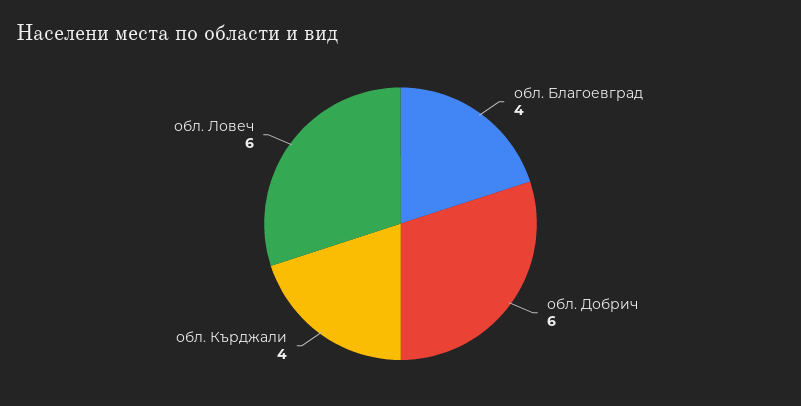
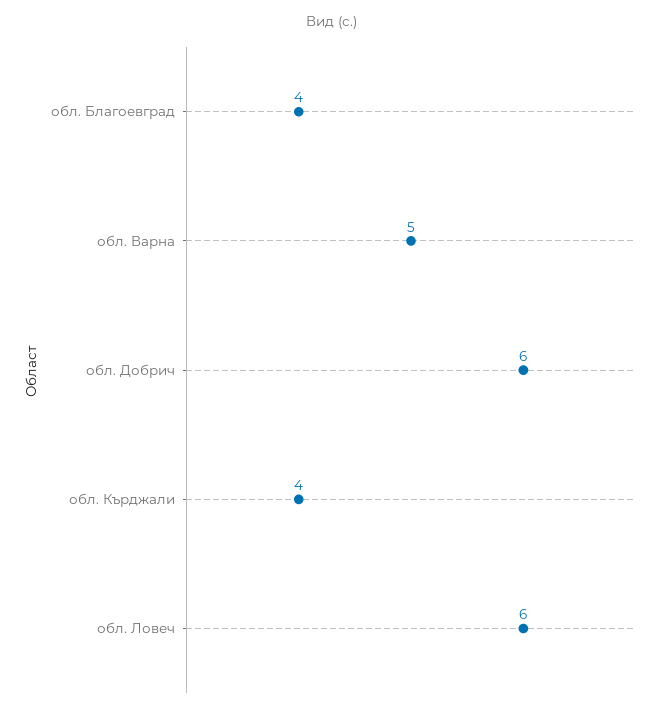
  {
    "обл. Благоевград": 4,
    "обл. Добрич": 6,
    "обл. Кърджали": 4,
-   "обл. Ловеч": 6
+   "обл. Ловеч": 6,
+   "обл. Варна": 5
  }

